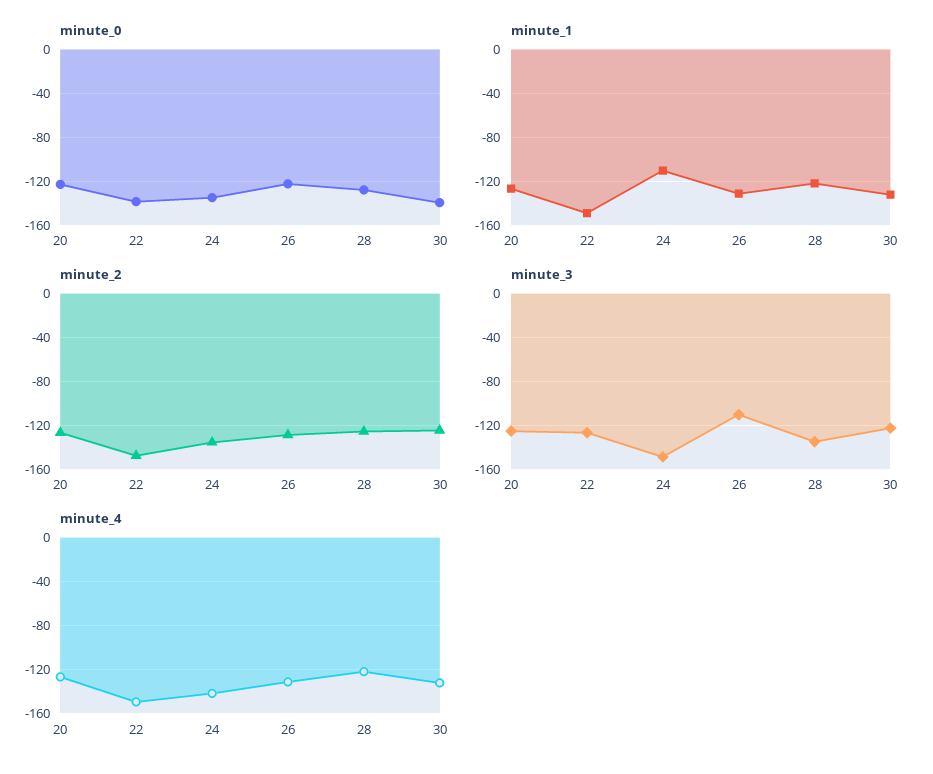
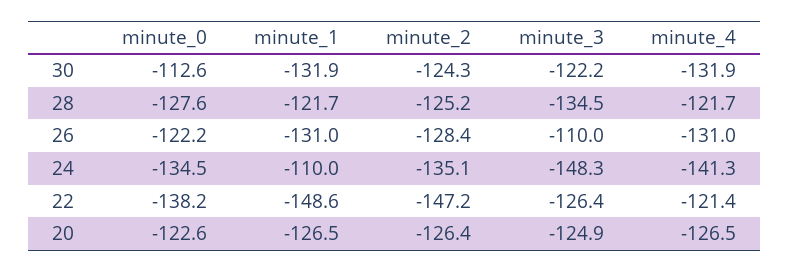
  {
    "minute_0": {
      "20": -122.6,
      "22": -138.2,
      "24": -134.5,
      "26": -122.2,
      "28": -127.6,
-     "30": -140
+     "30": -112.6
    },
    "minute_1": {
      "20": -126.5,
      "22": -148.6,
      "24": -110,
      "26": -131,
      "28": -121.7,
      "30": -131.9
    },
    "minute_2": {
      "20": -126.4,
      "22": -147.2,
      "24": -135.1,
      "26": -128.4,
      "28": -125.2,
      "30": -124.3
    },
    "minute_3": {
      "20": -124.9,
      "22": -126.4,
      "24": -148.3,
      "26": -110,
      "28": -134.5,
      "30": -122.2
    },
    "minute_4": {
      "20": -126.5,
-     "22": -150,
+     "22": -121.4,
      "24": -141.3,
      "26": -131,
      "28": -121.7,
      "30": -131.9
    }
  }

